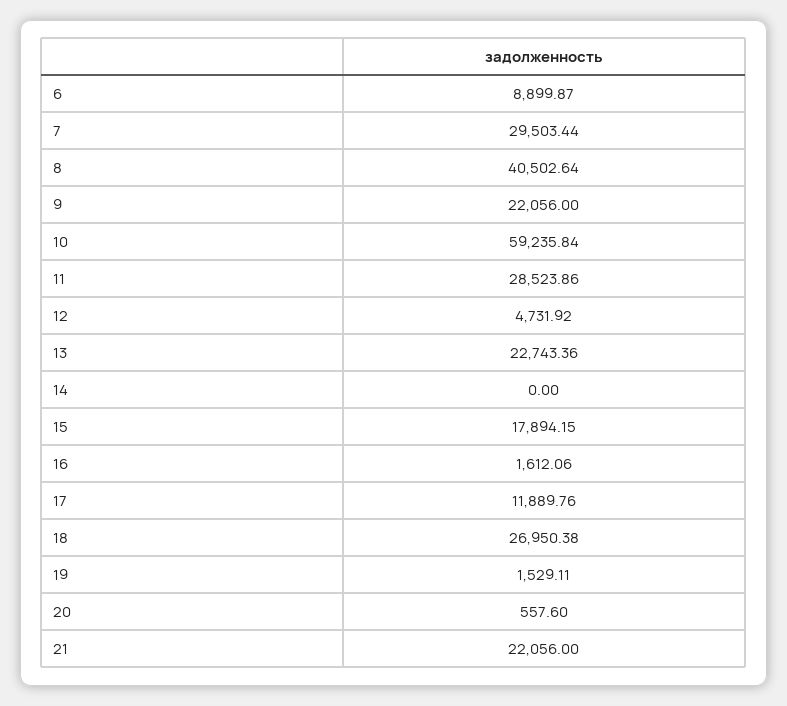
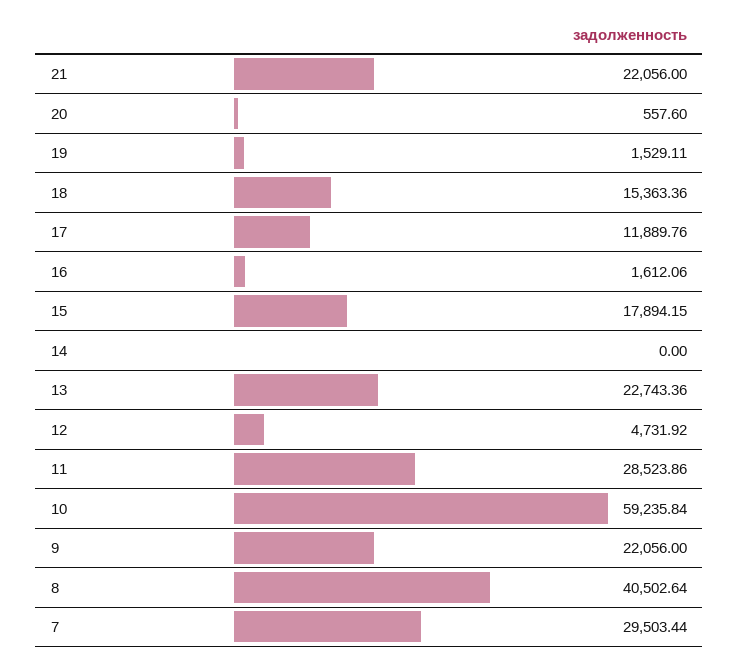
  {
-   "6": 8899.87,
    "7": 29503.44,
    "8": 40502.64,
    "9": 22056,
    "10": 59235.84,
    "11": 28523.86,
    "12": 4731.92,
    "13": 22743.36,
    "14": 0,
    "15": 17894.15,
    "16": 1612.06,
    "17": 11889.76,
-   "18": 26950.38,
+   "18": 15363.36,
    "19": 1529.11,
    "20": 557.6,
    "21": 22056
  }

